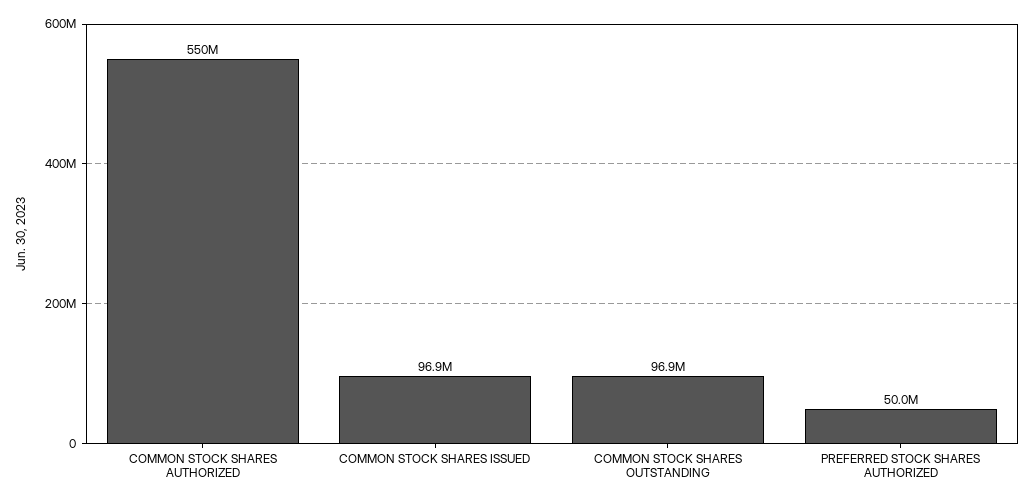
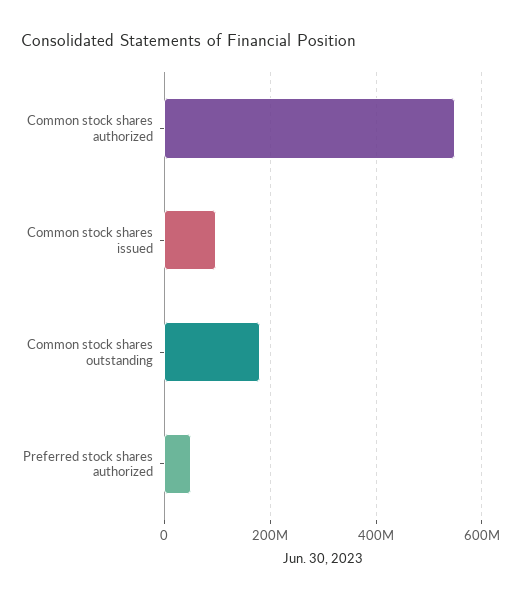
  {
    "COMMON STOCK SHARES AUTHORIZED": 550000000,
    "COMMON STOCK SHARES ISSUED": 96900000,
-   "COMMON STOCK SHARES OUTSTANDING": 96900000,
+   "COMMON STOCK SHARES OUTSTANDING": 180000000,
    "PREFERRED STOCK SHARES AUTHORIZED": 50000000
  }

